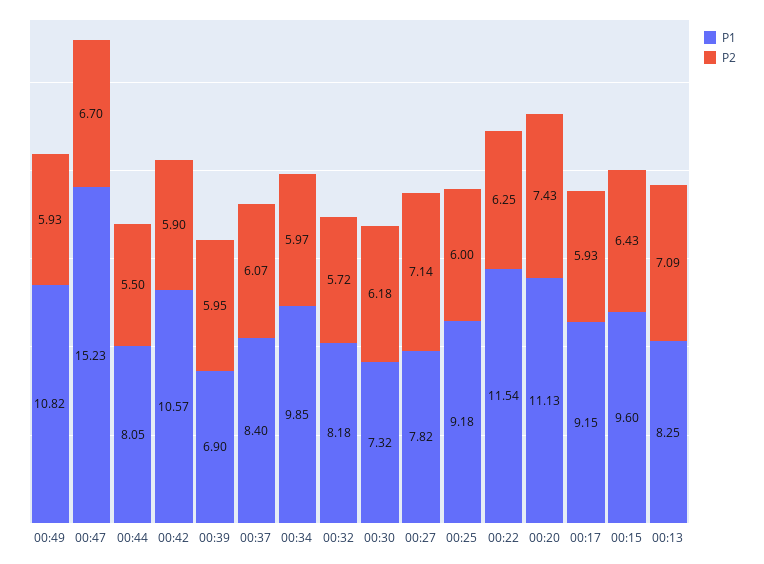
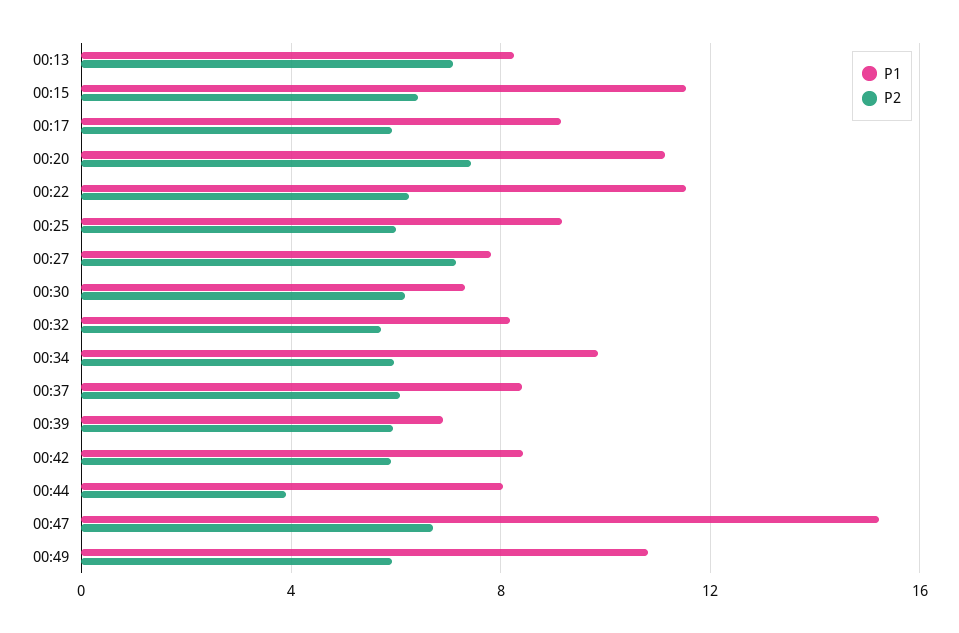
  {
    "P1": {
      "00:49": 10.82,
      "00:47": 15.23,
      "00:44": 8.05,
-     "00:42": 10.57,
+     "00:42": 8.5,
      "00:39": 6.9,
      "00:37": 8.4,
      "00:34": 9.85,
      "00:32": 8.18,
      "00:30": 7.32,
      "00:27": 7.82,
      "00:25": 9.18,
      "00:22": 11.54,
      "00:20": 11.13,
      "00:17": 9.15,
-     "00:15": 9.6,
+     "00:15": 11.5,
      "00:13": 8.25
    },
    "P2": {
      "00:49": 5.93,
      "00:47": 6.7,
-     "00:44": 5.5,
+     "00:44": 4,
      "00:42": 5.9,
      "00:39": 5.95,
      "00:37": 6.07,
      "00:34": 5.97,
      "00:32": 5.72,
      "00:30": 6.18,
      "00:27": 7.14,
      "00:25": 6,
      "00:22": 6.25,
      "00:20": 7.43,
      "00:17": 5.93,
      "00:15": 6.43,
      "00:13": 7.09
    }
  }

